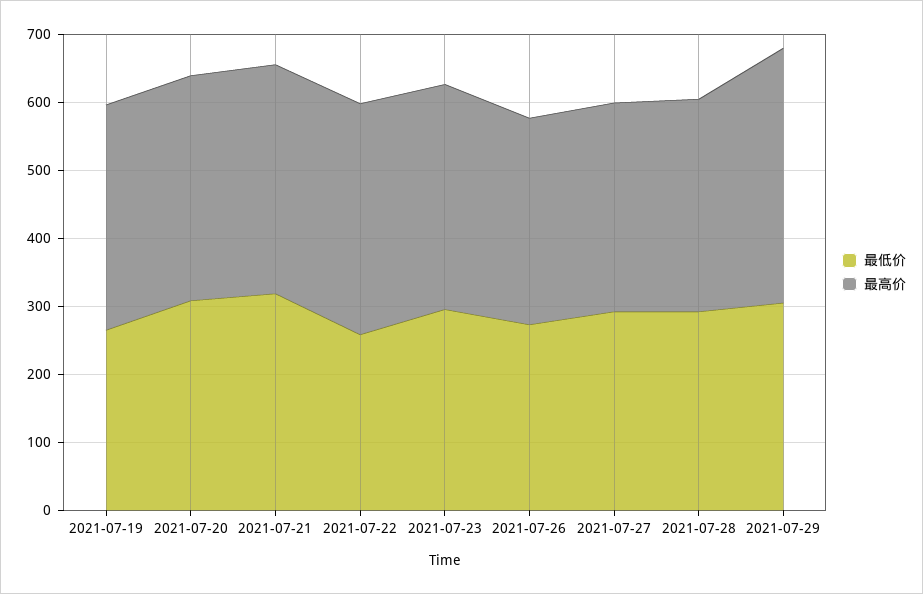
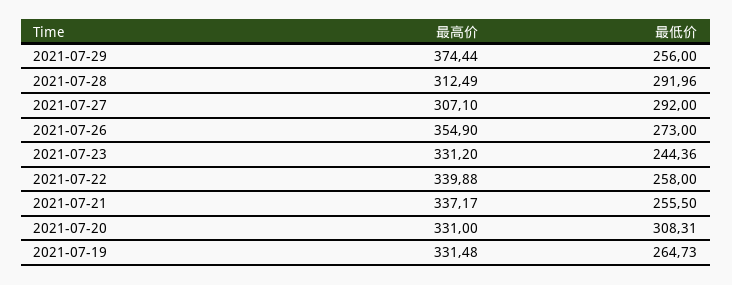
  {
    "最低价": {
      "2021-07-19": 264.73,
      "2021-07-20": 308.31,
-     "2021-07-21": 320,
+     "2021-07-21": 255.5,
      "2021-07-22": 258,
-     "2021-07-23": 300,
+     "2021-07-23": 244.36,
      "2021-07-26": 273,
      "2021-07-27": 292,
      "2021-07-28": 291.96,
-     "2021-07-29": 300
+     "2021-07-29": 256
    },
    "最高价": {
      "2021-07-19": 331.48,
      "2021-07-20": 331,
      "2021-07-21": 337.17,
      "2021-07-22": 339.88,
      "2021-07-23": 331.2,
-     "2021-07-26": 300,
+     "2021-07-26": 354.9,
      "2021-07-27": 307.1,
      "2021-07-28": 312.49,
      "2021-07-29": 374.44
    }
  }

